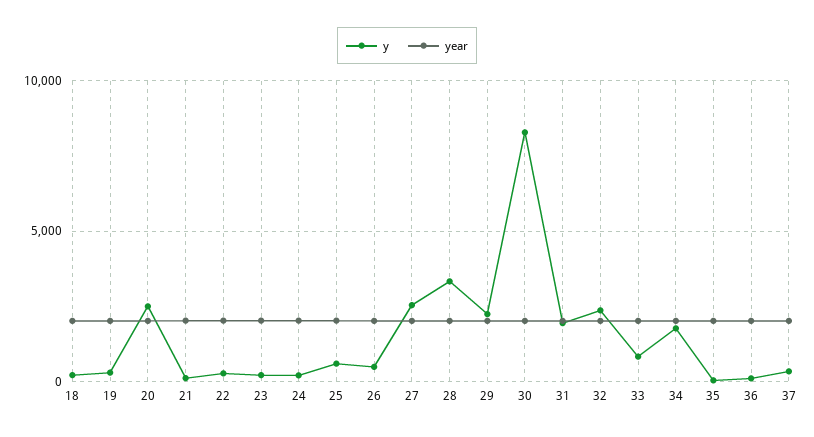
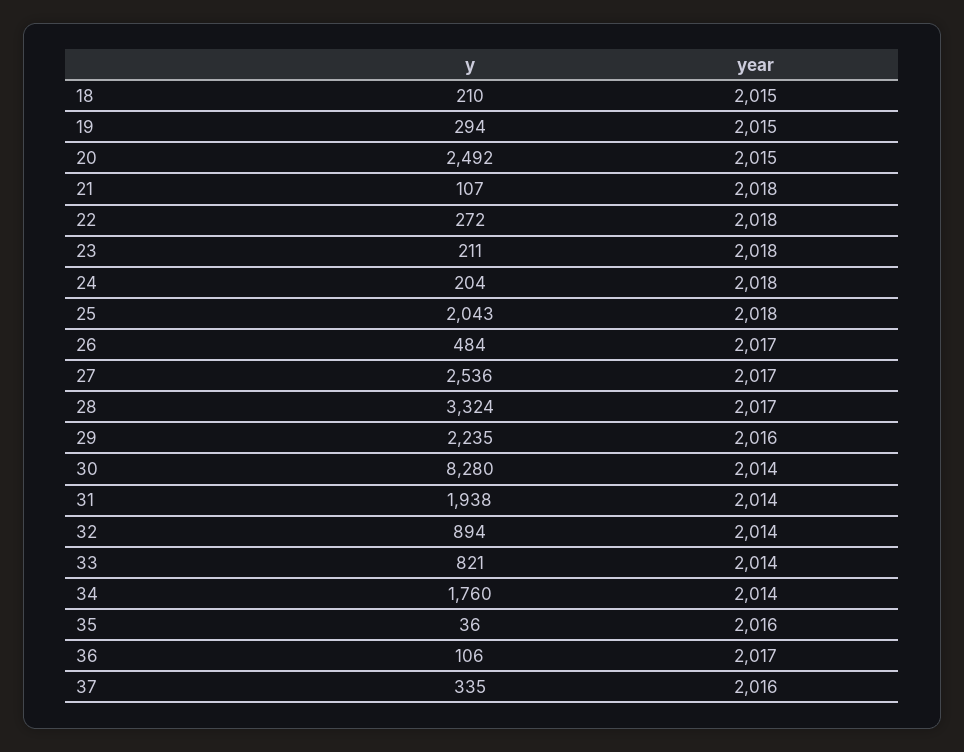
  {
    "y": {
      "18": 210,
      "19": 294,
      "20": 2492,
      "21": 107,
      "22": 272,
      "23": 211,
      "24": 204,
-     "25": 500,
+     "25": 2043,
      "26": 484,
      "27": 2536,
      "28": 3324,
      "29": 2235,
      "30": 8280,
      "31": 1938,
-     "32": 2500,
+     "32": 894,
      "33": 821,
      "34": 1760,
      "35": 36,
      "36": 106,
      "37": 335
    },
    "year": {
      "18": 2015,
      "19": 2015,
      "20": 2015,
      "21": 2018,
      "22": 2018,
      "23": 2018,
      "24": 2018,
      "25": 2018,
      "26": 2017,
      "27": 2017,
      "28": 2017,
      "29": 2016,
      "30": 2014,
      "31": 2014,
      "32": 2014,
      "33": 2014,
      "34": 2014,
      "35": 2016,
      "36": 2017,
      "37": 2016
    }
  }

